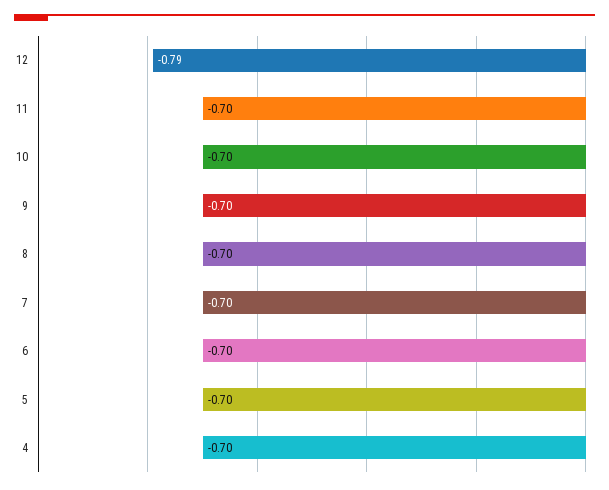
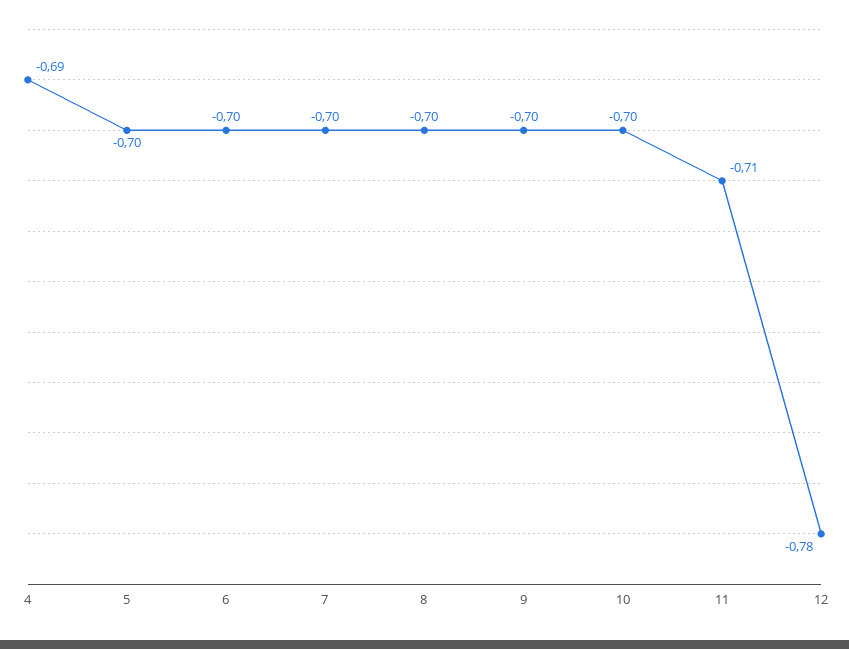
  {
-   "12": -0.79,
+   "12": -0.78,
-   "11": -0.7,
+   "11": -0.71,
    "10": -0.7,
    "9": -0.7,
    "8": -0.7,
    "7": -0.7,
    "6": -0.7,
    "5": -0.7,
-   "4": -0.7
+   "4": -0.69
  }

